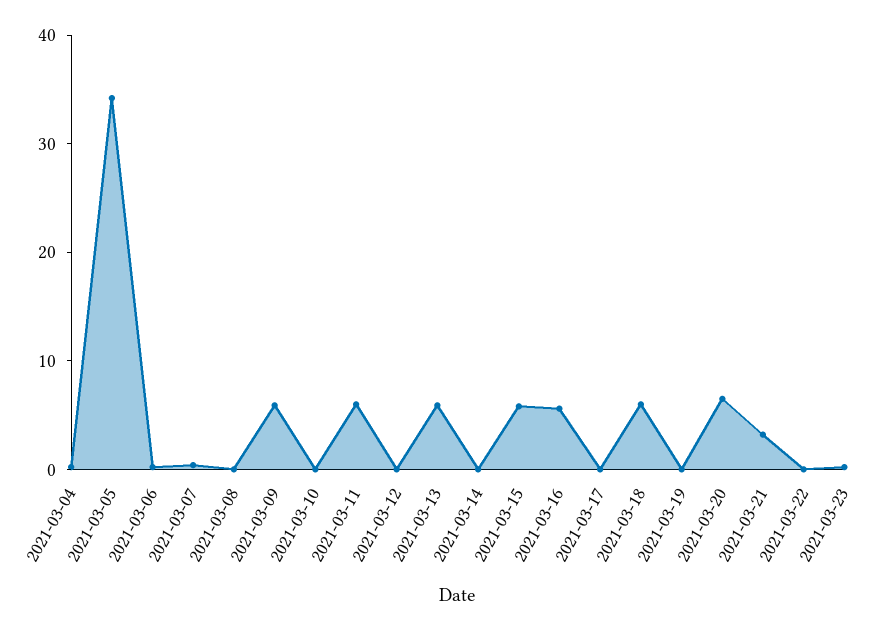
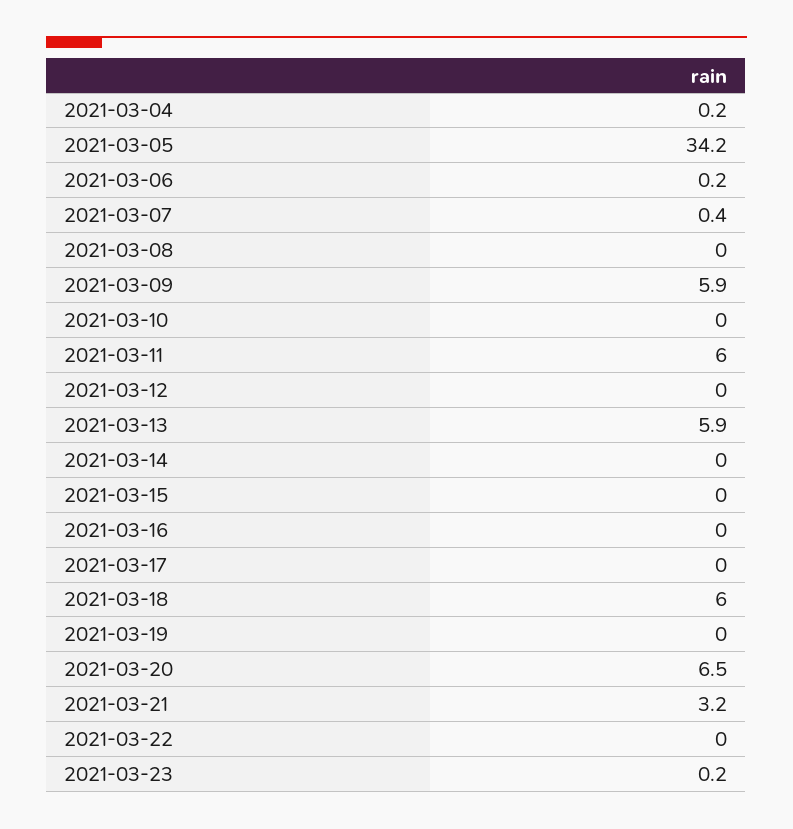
  {
    "2021-03-04": 0.2,
    "2021-03-05": 34.2,
    "2021-03-06": 0.2,
    "2021-03-07": 0.4,
    "2021-03-08": 0,
    "2021-03-09": 5.9,
    "2021-03-10": 0,
    "2021-03-11": 6,
    "2021-03-12": 0,
    "2021-03-13": 5.9,
    "2021-03-14": 0,
-   "2021-03-15": 6,
+   "2021-03-15": 0,
-   "2021-03-16": 6,
+   "2021-03-16": 0,
    "2021-03-17": 0,
    "2021-03-18": 6,
    "2021-03-19": 0,
    "2021-03-20": 6.5,
    "2021-03-21": 3.2,
    "2021-03-22": 0,
    "2021-03-23": 0.2
  }

